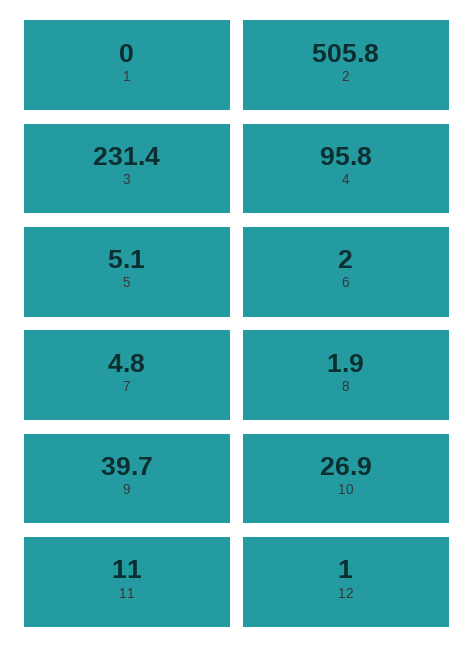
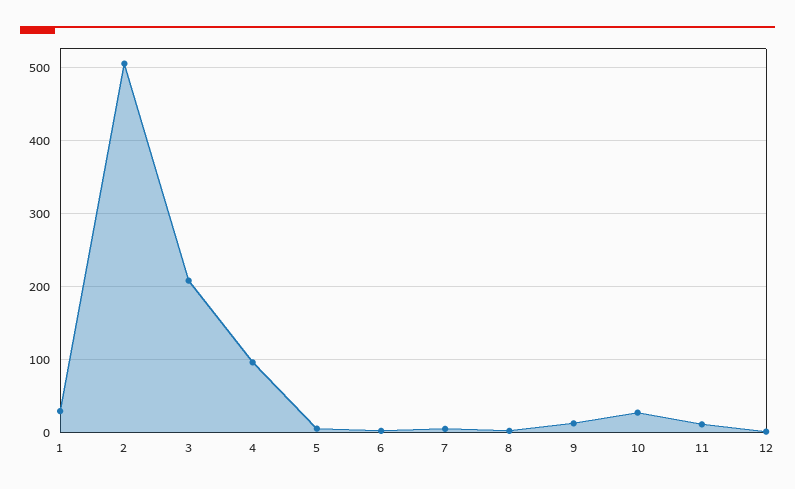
  {
-   "1": 0,
+   "1": 30,
    "2": 505.8,
-   "3": 231.4,
+   "3": 210,
    "4": 95.8,
    "5": 5.1,
    "6": 2,
    "7": 4.8,
    "8": 1.9,
-   "9": 39.7,
+   "9": 10,
    "10": 26.9,
    "11": 11,
    "12": 1
  }

